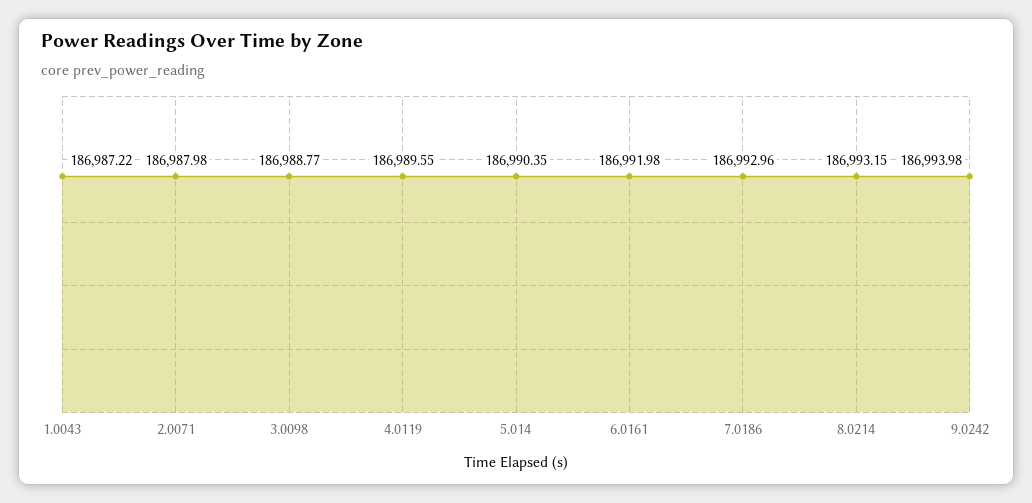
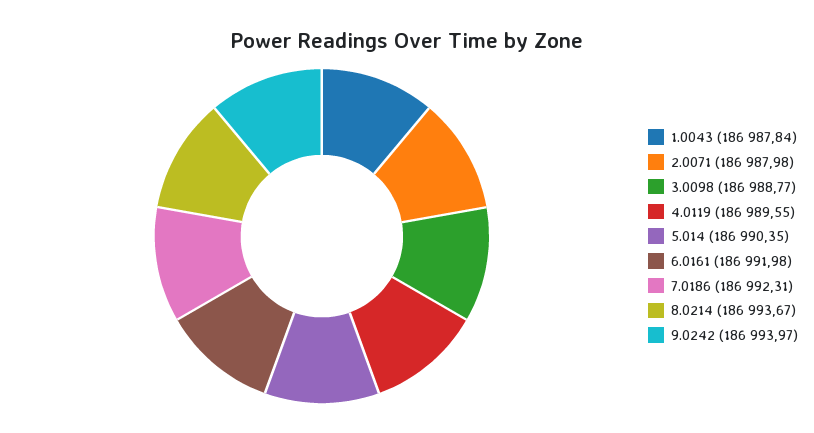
  {
-   "1.0043": 186987.22,
+   "1.0043": 186987.84,
    "2.0071": 186987.98,
    "3.0098": 186988.77,
    "4.0119": 186989.55,
    "5.014": 186990.35,
    "6.0161": 186991.98,
-   "7.0186": 186992.96,
+   "7.0186": 186992.31,
-   "8.0214": 186993.15,
+   "8.0214": 186993.67,
-   "9.0242": 186993.98
+   "9.0242": 186993.97
  }

